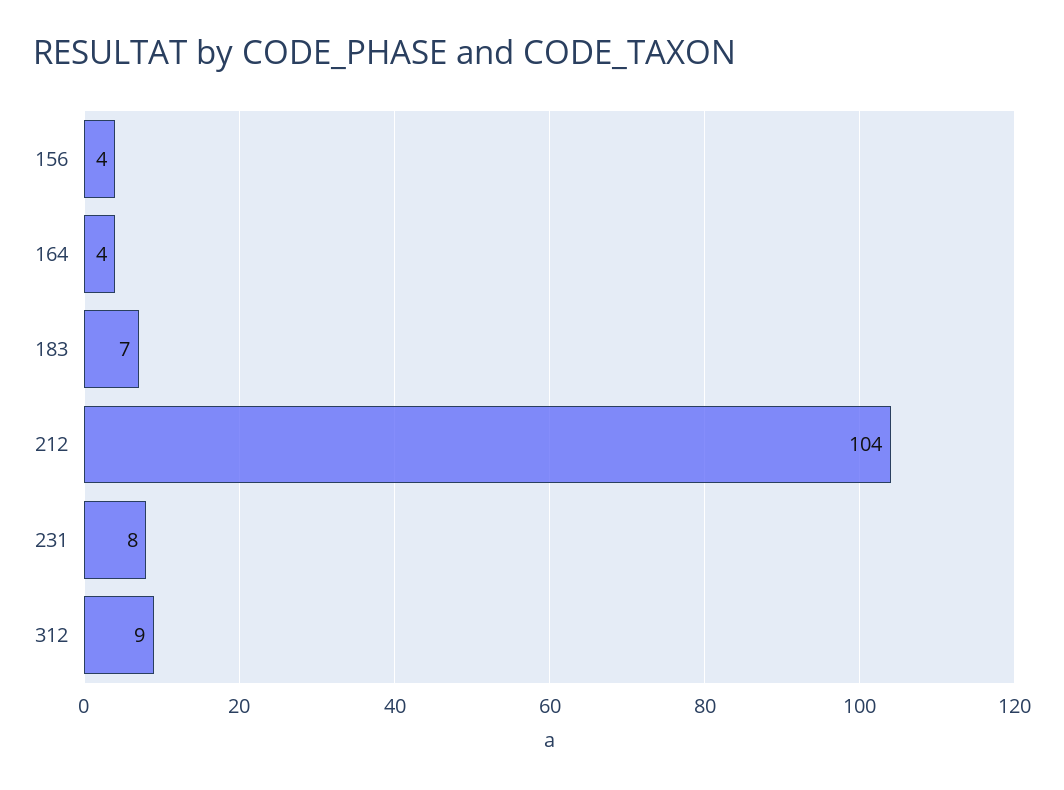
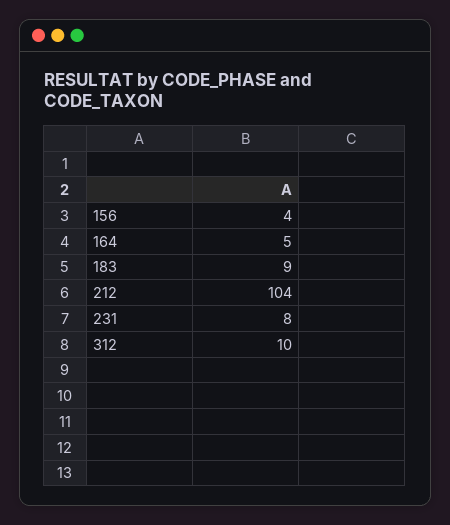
  {
    "156": 4,
-   "164": 4,
+   "164": 5,
-   "183": 7,
+   "183": 9,
    "212": 104,
    "231": 8,
-   "312": 9
+   "312": 10
  }

